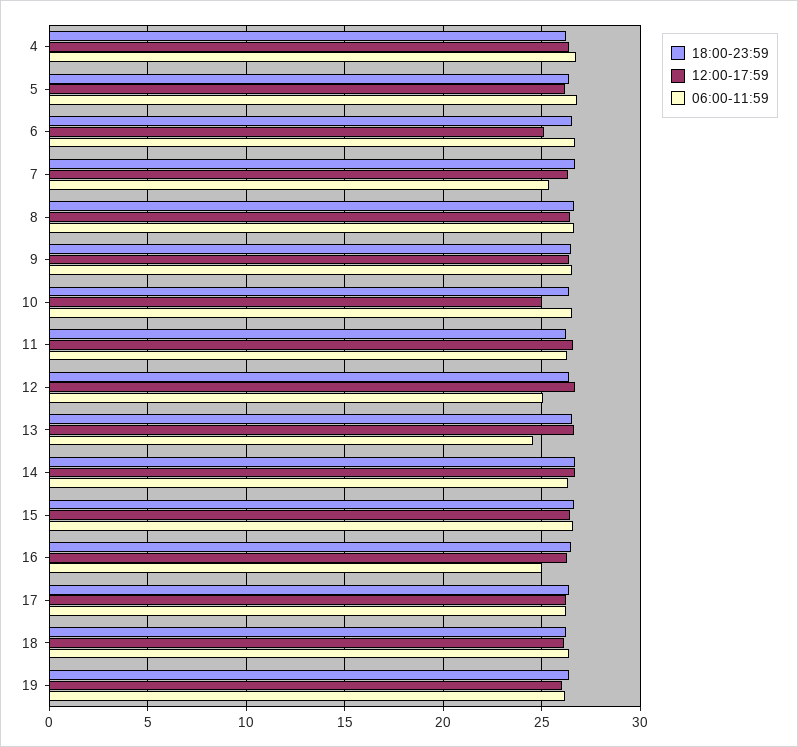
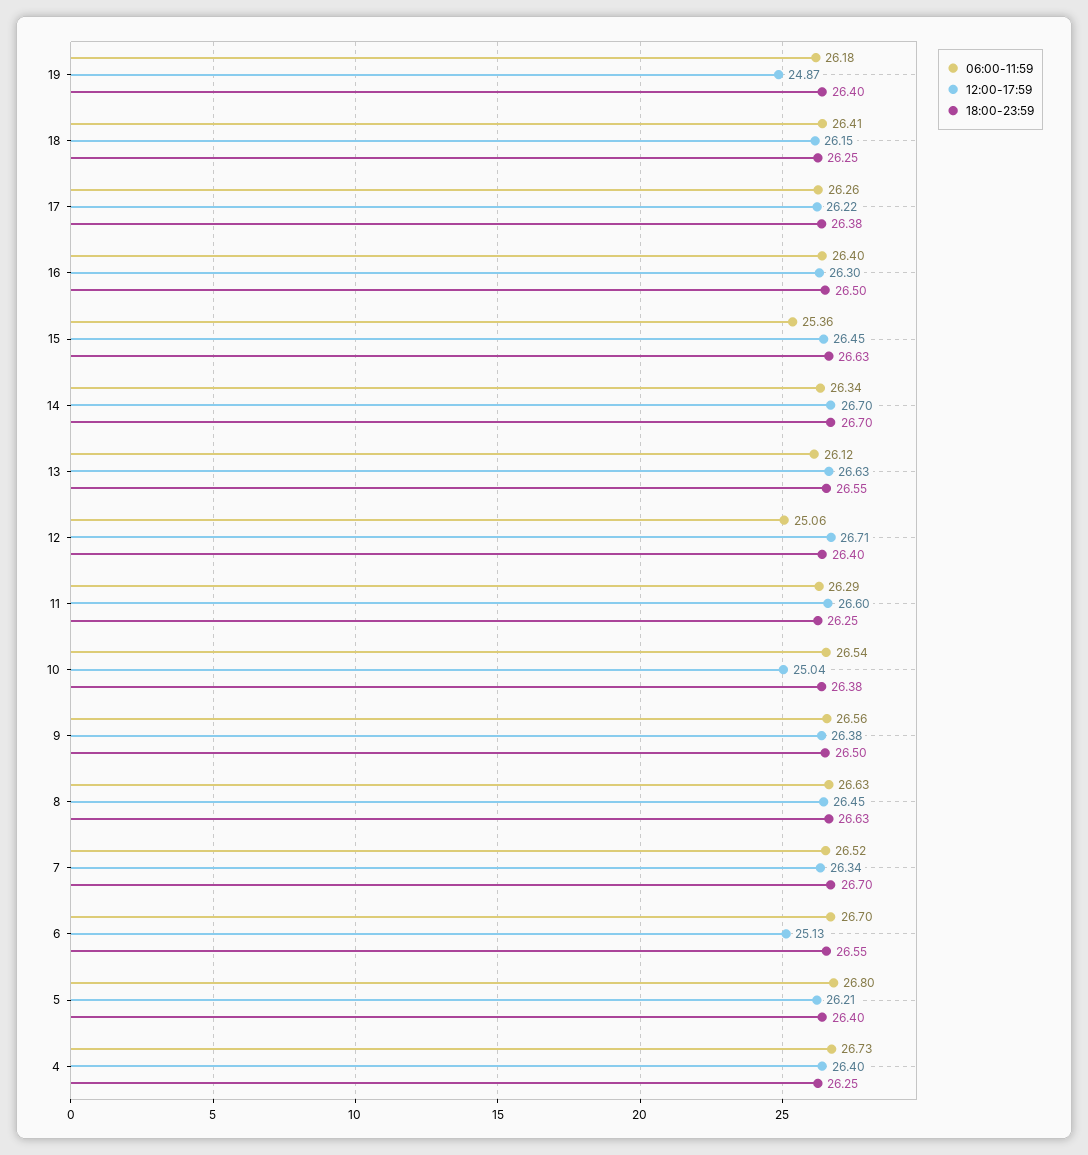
  {
    "18:00-23:59": {
      "4": 26.25,
      "5": 26.4,
      "6": 26.55,
      "7": 26.7,
      "8": 26.63,
      "9": 26.5,
      "10": 26.38,
      "11": 26.25,
      "12": 26.4,
      "13": 26.55,
      "14": 26.7,
      "15": 26.63,
      "16": 26.5,
      "17": 26.38,
      "18": 26.25,
      "19": 26.4
    },
    "12:00-17:59": {
      "4": 26.4,
      "5": 26.21,
      "6": 25.13,
      "7": 26.34,
      "8": 26.45,
      "9": 26.38,
      "10": 25.04,
      "11": 26.6,
      "12": 26.71,
      "13": 26.63,
      "14": 26.7,
      "15": 26.45,
      "16": 26.3,
      "17": 26.22,
      "18": 26.15,
-     "19": 26
+     "19": 24.87
    },
    "06:00-11:59": {
      "4": 26.73,
      "5": 26.8,
      "6": 26.7,
-     "7": 25.5,
+     "7": 26.52,
      "8": 26.63,
      "9": 26.56,
      "10": 26.54,
      "11": 26.29,
      "12": 25.06,
-     "13": 24.5,
+     "13": 26.12,
      "14": 26.34,
-     "15": 26.5,
+     "15": 25.36,
-     "16": 25,
+     "16": 26.4,
      "17": 26.26,
      "18": 26.41,
      "19": 26.18
    }
  }

